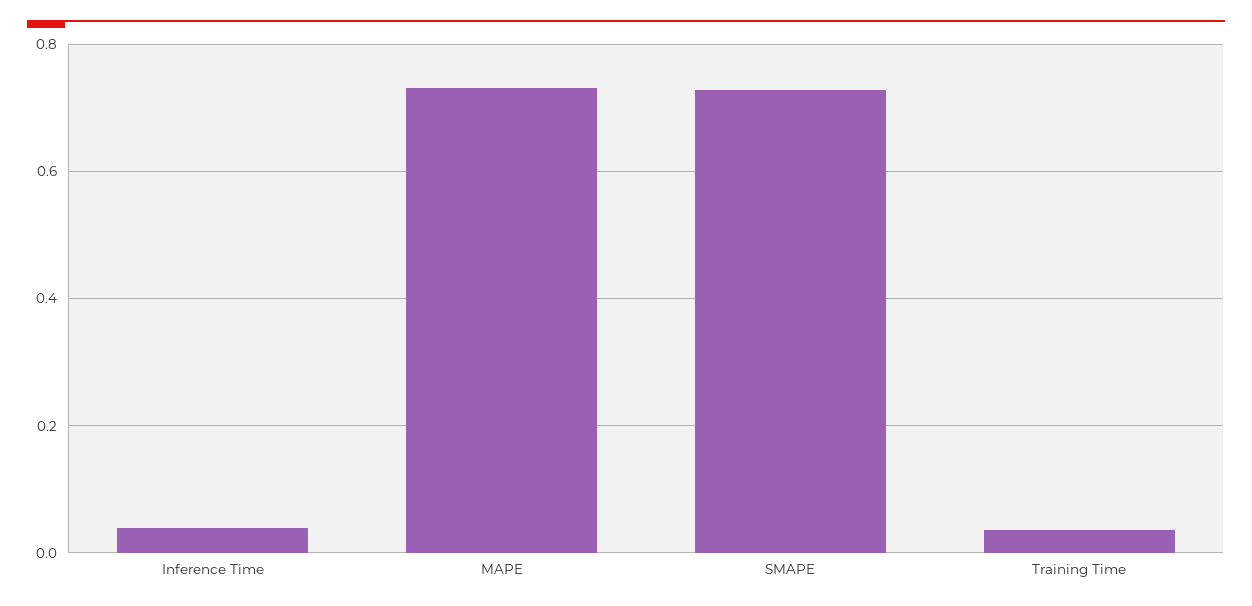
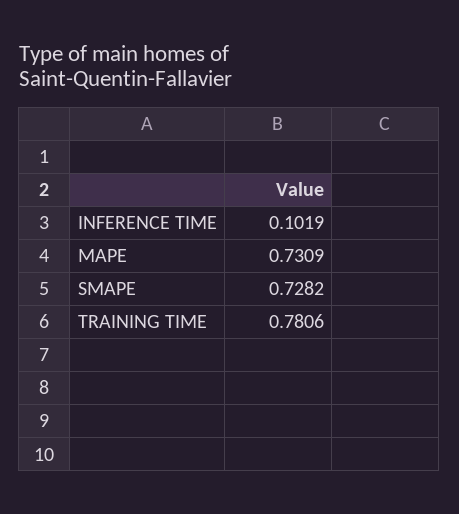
  {
-   "Inference Time": 0.04,
+   "Inference Time": 0.1019,
    "MAPE": 0.7309,
    "SMAPE": 0.7282,
-   "Training Time": 0.04
+   "Training Time": 0.7806
  }

